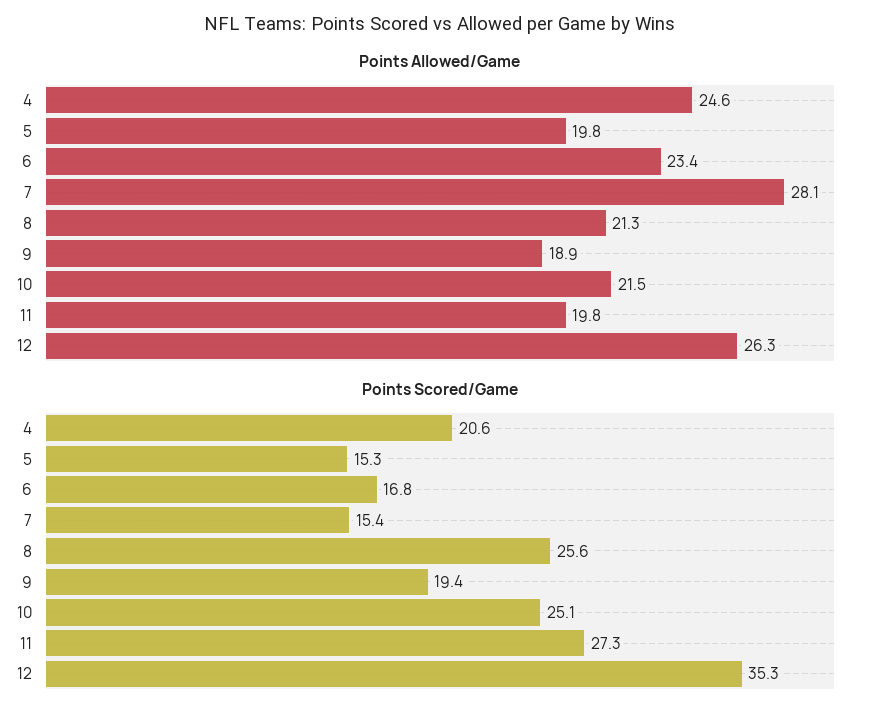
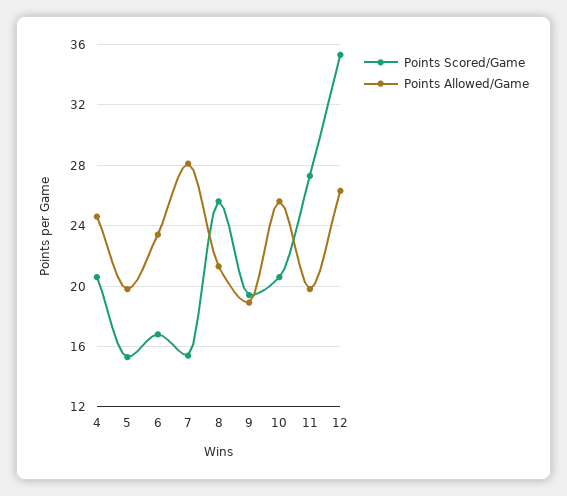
  {
    "Points Allowed/Game": {
      "4": 24.6,
      "5": 19.8,
      "6": 23.4,
      "7": 28.1,
      "8": 21.3,
      "9": 18.9,
-     "10": 21.5,
+     "10": 25.5,
      "11": 19.8,
      "12": 26.3
    },
    "Points Scored/Game": {
      "4": 20.6,
      "5": 15.3,
      "6": 16.8,
      "7": 15.4,
      "8": 25.6,
      "9": 19.4,
-     "10": 25.1,
+     "10": 20.5,
      "11": 27.3,
      "12": 35.3
    }
  }

